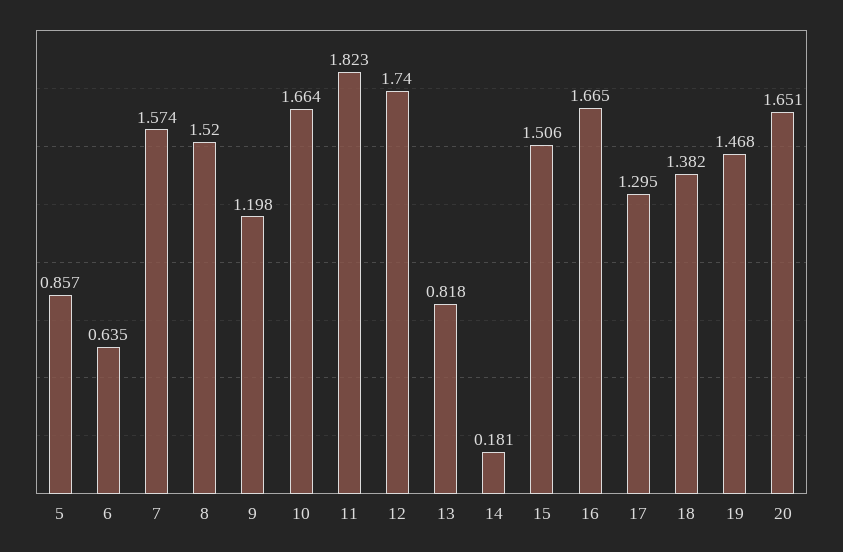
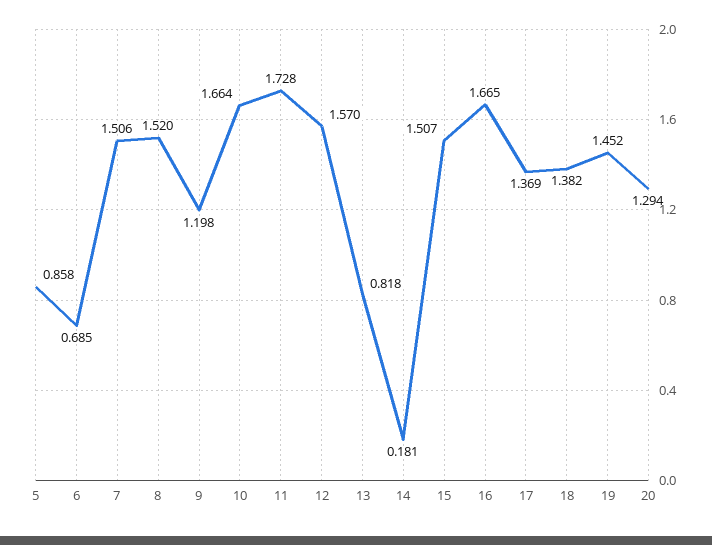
  {
-   "5": 0.857,
+   "5": 0.858,
-   "6": 0.635,
+   "6": 0.685,
-   "7": 1.574,
+   "7": 1.506,
    "8": 1.52,
    "9": 1.198,
    "10": 1.664,
-   "11": 1.823,
+   "11": 1.728,
-   "12": 1.74,
+   "12": 1.57,
    "13": 0.818,
    "14": 0.181,
-   "15": 1.506,
+   "15": 1.507,
    "16": 1.665,
-   "17": 1.295,
+   "17": 1.369,
    "18": 1.382,
-   "19": 1.468,
+   "19": 1.452,
-   "20": 1.651
+   "20": 1.294
  }

